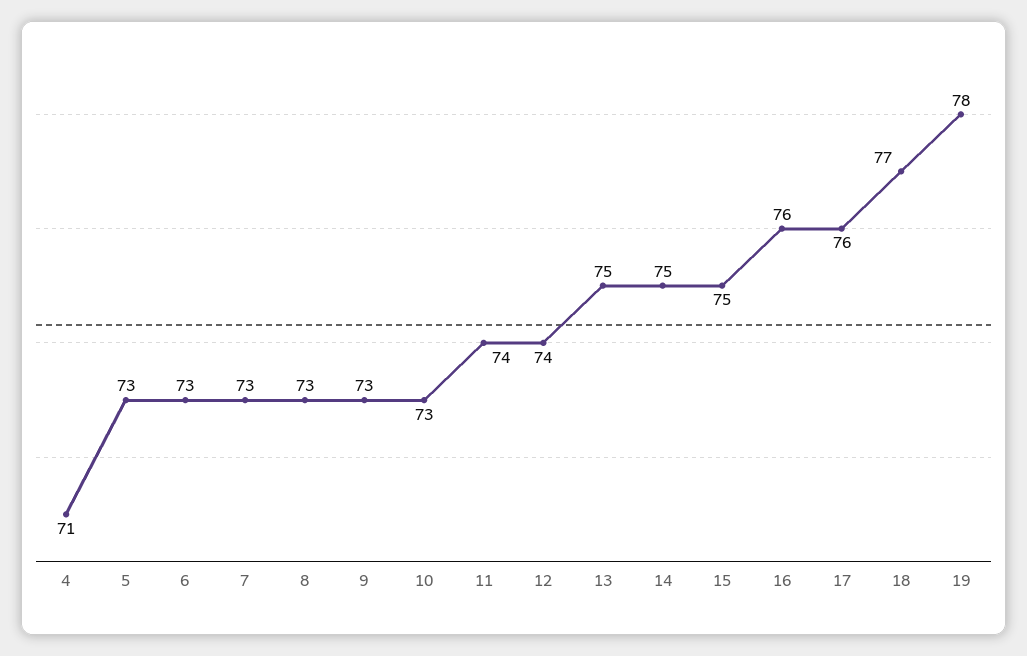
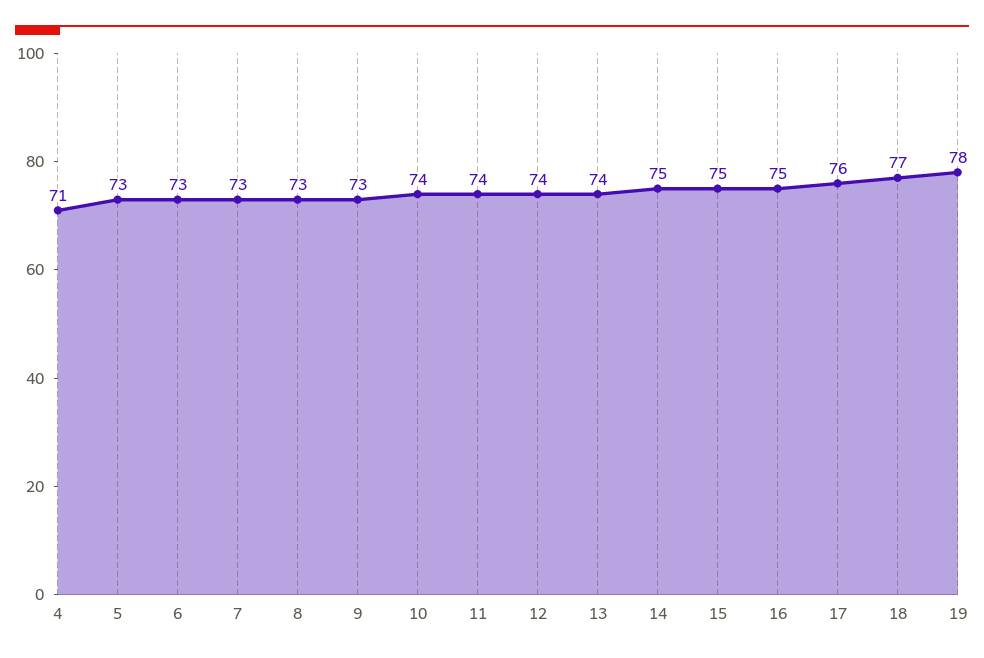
  {
    "4": 71,
    "5": 73,
    "6": 73,
    "7": 73,
    "8": 73,
    "9": 73,
-   "10": 73,
+   "10": 74,
    "11": 74,
    "12": 74,
-   "13": 75,
+   "13": 74,
    "14": 75,
    "15": 75,
-   "16": 76,
+   "16": 75,
    "17": 76,
    "18": 77,
    "19": 78
  }

